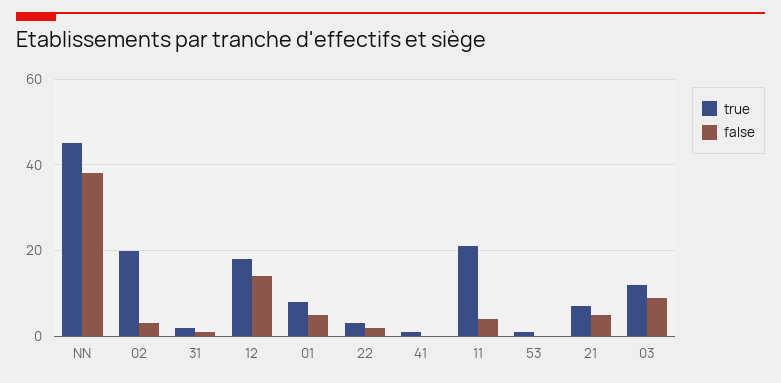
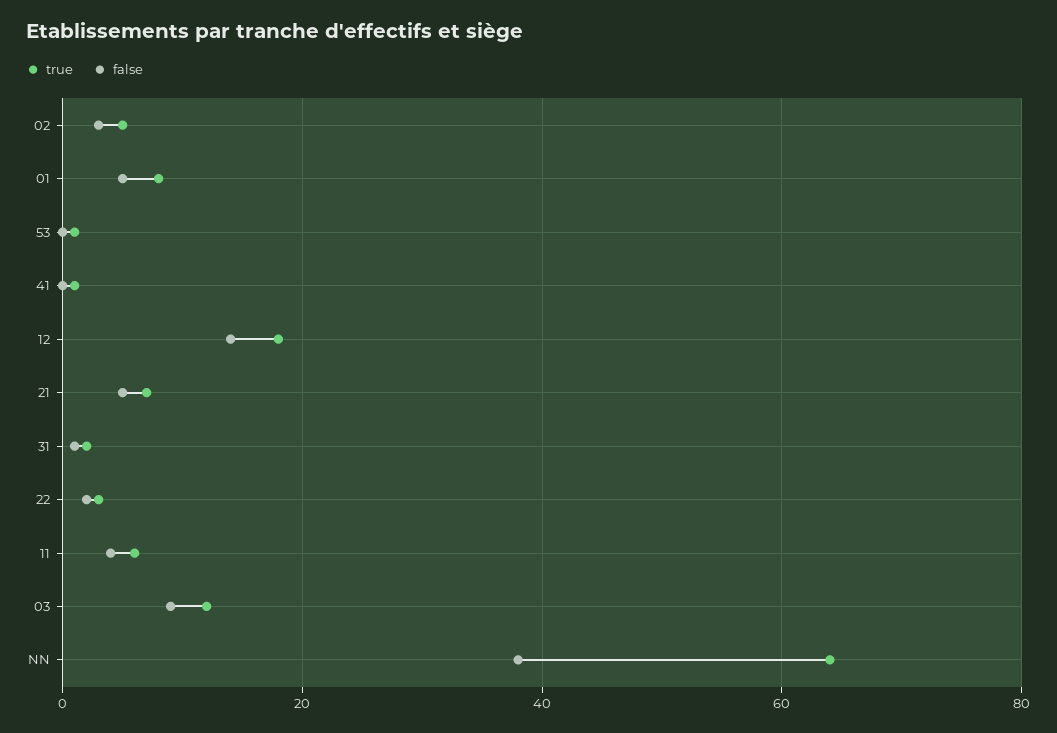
  {
    "true": {
-     "NN": 45,
+     "NN": 65,
-     "02": 20,
+     "02": 5,
      "31": 0,
      "12": 20,
      "01": 10,
      "22": 5,
      "41": 0,
-     "11": 20,
+     "11": 5,
      "53": 0,
      "21": 5,
      "03": 10
    },
    "false": {
      "NN": 40,
      "02": 5,
      "31": 0,
      "12": 15,
      "01": 5,
      "22": 0,
      "41": 0,
      "11": 5,
      "53": 0,
      "21": 5,
      "03": 10
    }
  }

